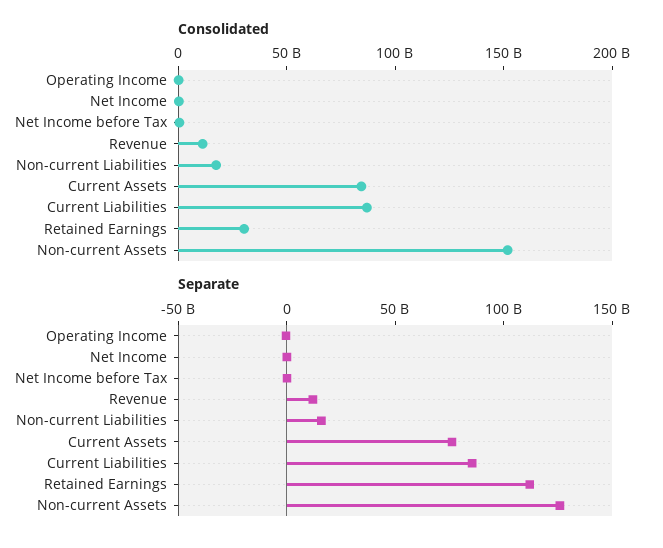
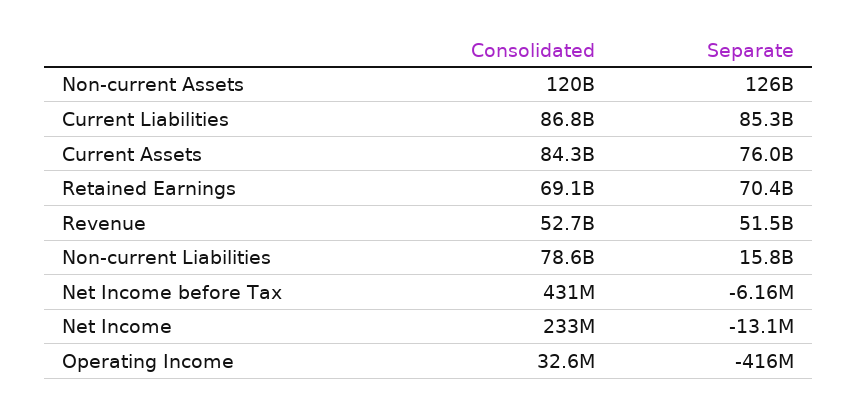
  {
    "Consolidated": {
      "Operating Income": 32600000,
      "Net Income": 233000000,
      "Net Income before Tax": 431000000,
-     "Revenue": 10000000000,
+     "Revenue": 52700000000,
-     "Non-current Liabilities": 20000000000,
+     "Non-current Liabilities": 78600000000,
      "Current Assets": 84300000000,
      "Current Liabilities": 86800000000,
-     "Retained Earnings": 30000000000,
+     "Retained Earnings": 69100000000,
-     "Non-current Assets": 150000000000
+     "Non-current Assets": 120000000000
    },
    "Separate": {
      "Operating Income": -416000000,
      "Net Income": -13100000,
      "Net Income before Tax": -6160000,
-     "Revenue": 10000000000,
+     "Revenue": 51500000000,
      "Non-current Liabilities": 15800000000,
      "Current Assets": 76000000000,
      "Current Liabilities": 85300000000,
-     "Retained Earnings": 110000000000,
+     "Retained Earnings": 70400000000,
      "Non-current Assets": 126000000000
    }
  }

